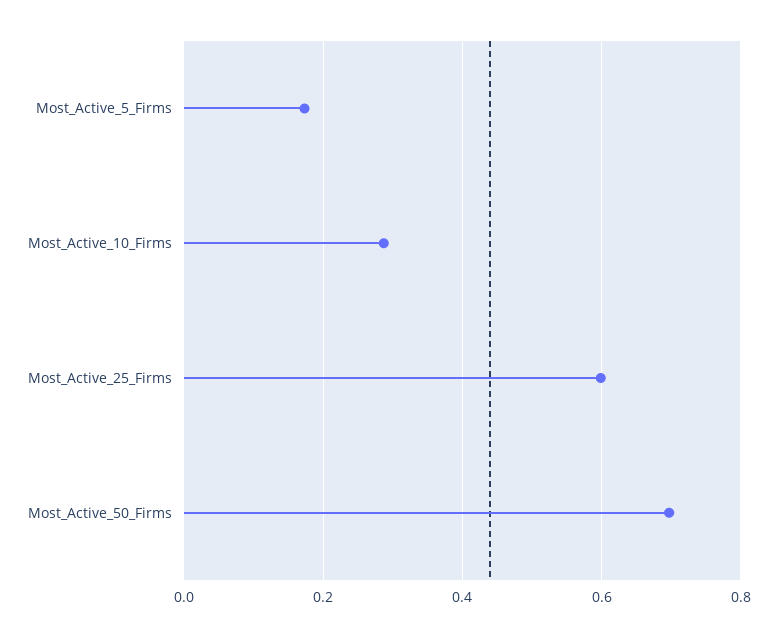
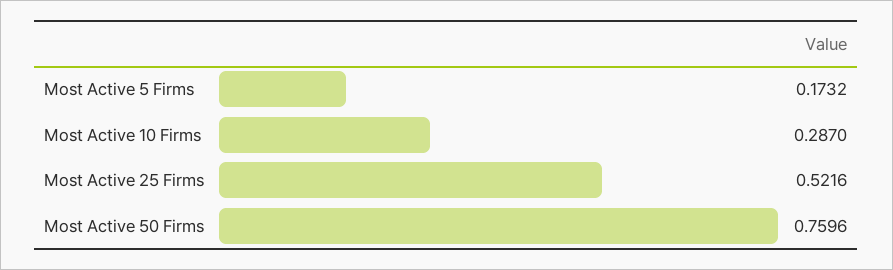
  {
    "Most_Active_5_Firms": 0.1732,
    "Most_Active_10_Firms": 0.287,
-   "Most_Active_25_Firms": 0.6,
+   "Most_Active_25_Firms": 0.5216,
-   "Most_Active_50_Firms": 0.7
+   "Most_Active_50_Firms": 0.7596
  }

